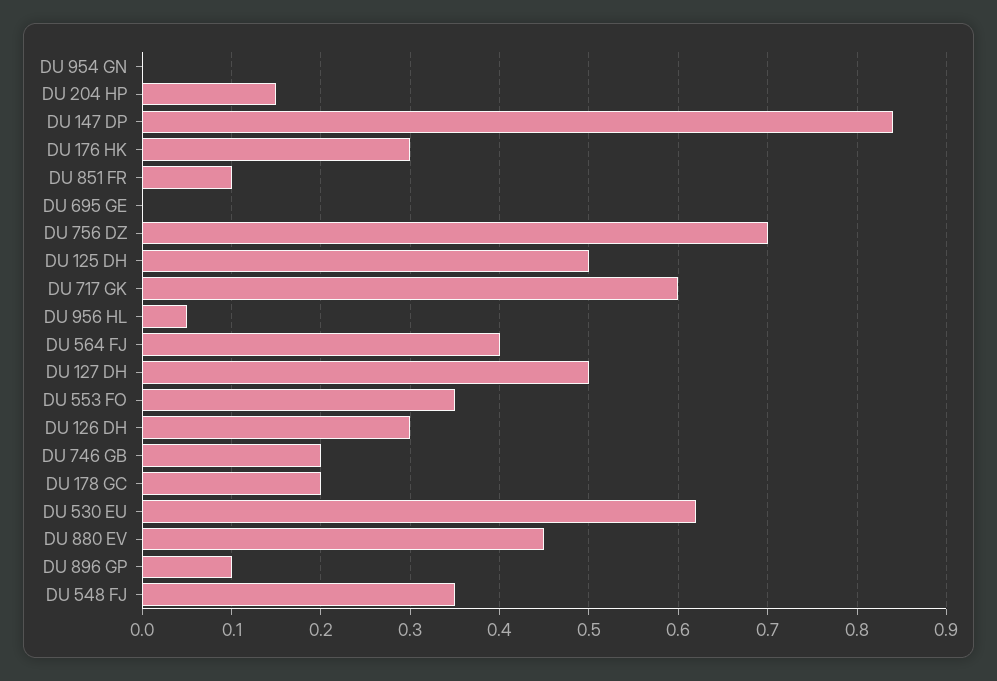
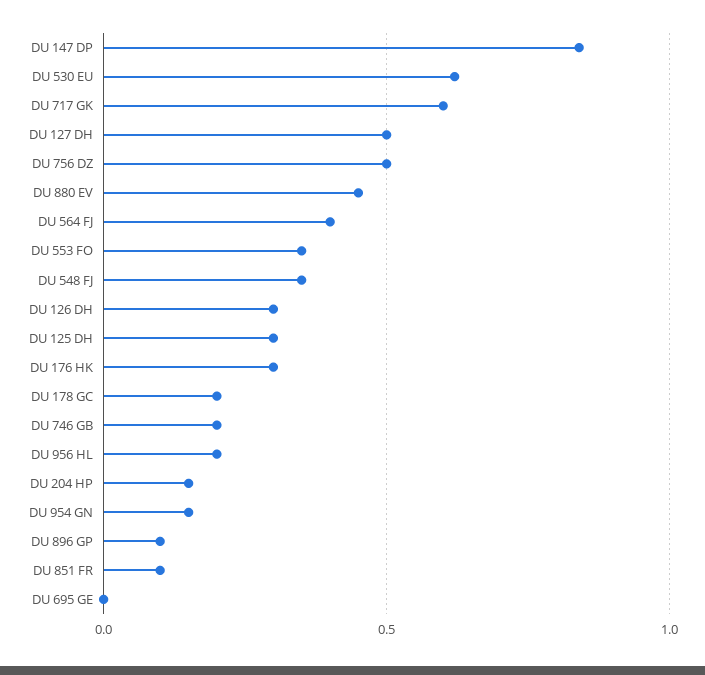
  {
-   "DU 954 GN": 0,
+   "DU 954 GN": 0.15,
    "DU 204 HP": 0.15,
    "DU 147 DP": 0.84,
    "DU 176 HK": 0.3,
    "DU 851 FR": 0.1,
    "DU 695 GE": 0,
-   "DU 756 DZ": 0.7,
+   "DU 756 DZ": 0.5,
-   "DU 125 DH": 0.5,
+   "DU 125 DH": 0.3,
    "DU 717 GK": 0.6,
-   "DU 956 HL": 0.05,
+   "DU 956 HL": 0.2,
    "DU 564 FJ": 0.4,
    "DU 127 DH": 0.5,
    "DU 553 FO": 0.35,
    "DU 126 DH": 0.3,
    "DU 746 GB": 0.2,
    "DU 178 GC": 0.2,
    "DU 530 EU": 0.62,
    "DU 880 EV": 0.45,
    "DU 896 GP": 0.1,
    "DU 548 FJ": 0.35
  }

